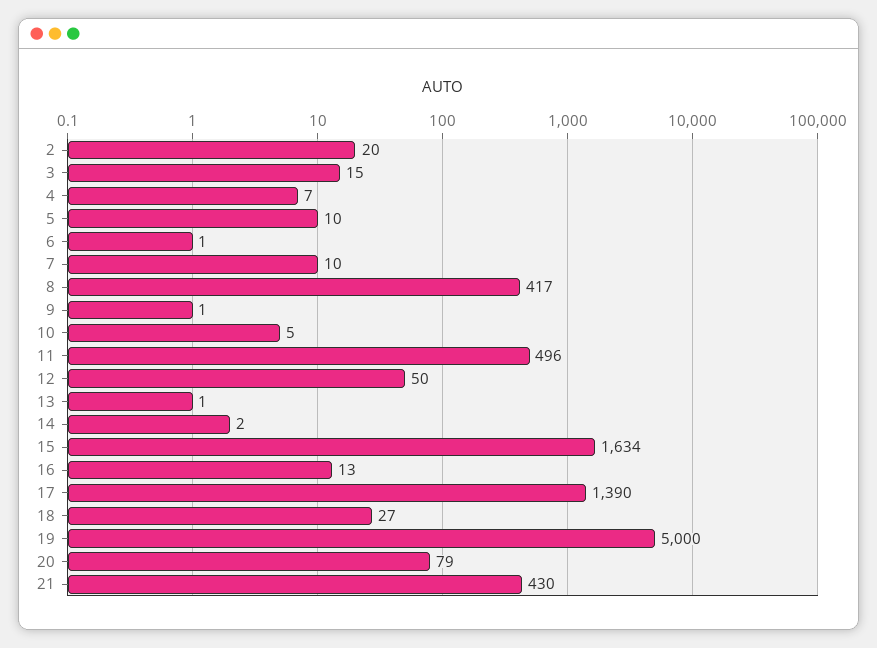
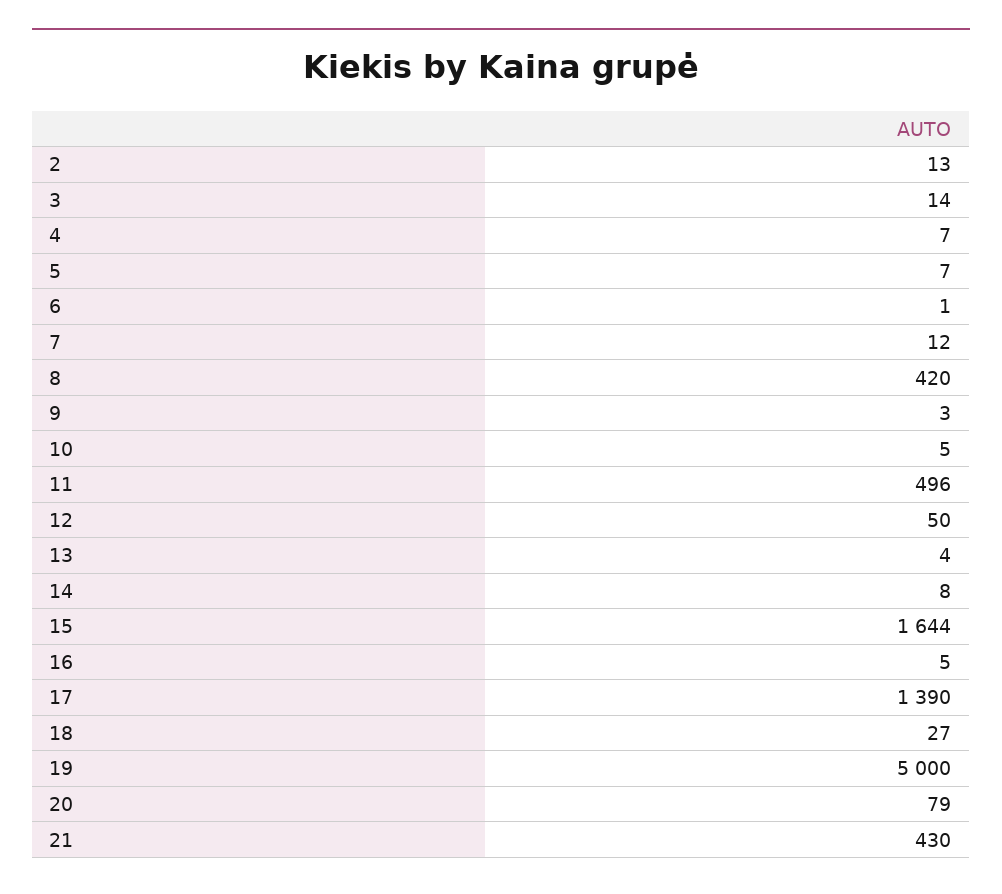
  {
-   "2": 20,
+   "2": 13,
-   "3": 15,
+   "3": 14,
    "4": 7,
-   "5": 10,
+   "5": 7,
    "6": 1,
-   "7": 10,
+   "7": 12,
-   "8": 417,
+   "8": 420,
-   "9": 1,
+   "9": 3,
    "10": 5,
    "11": 496,
    "12": 50,
-   "13": 1,
+   "13": 4,
-   "14": 2,
+   "14": 8,
-   "15": 1634,
+   "15": 1644,
-   "16": 13,
+   "16": 5,
    "17": 1390,
    "18": 27,
    "19": 5000,
    "20": 79,
    "21": 430
  }

